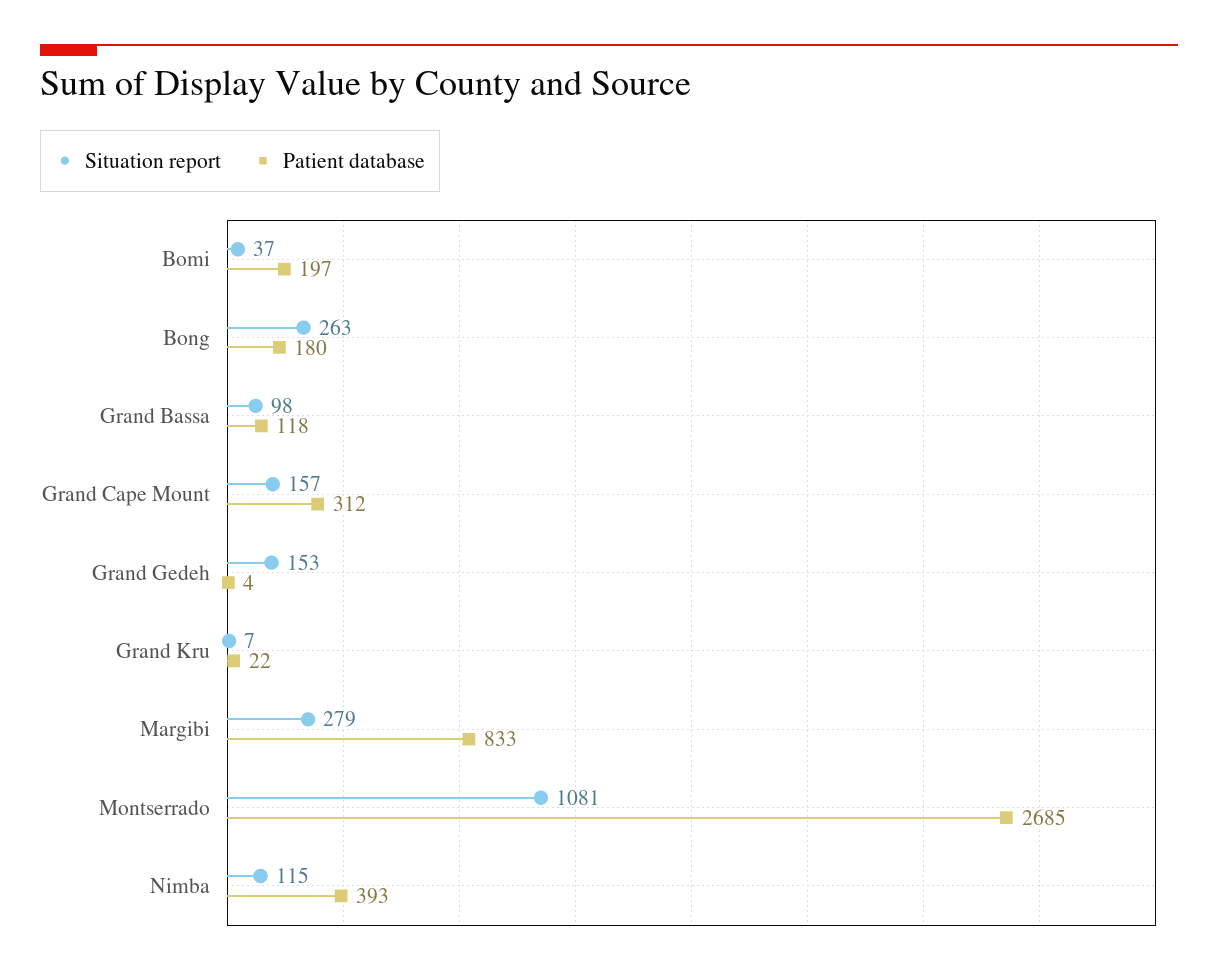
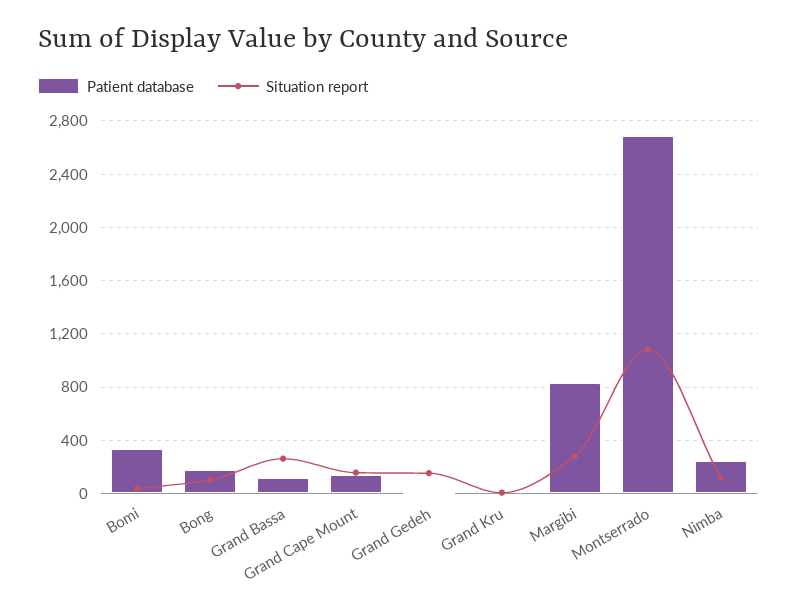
  {
    "Situation report": {
      "Bomi": 37,
-     "Bong": 263,
+     "Bong": 100,
-     "Grand Bassa": 98,
+     "Grand Bassa": 250,
      "Grand Cape Mount": 157,
      "Grand Gedeh": 153,
      "Grand Kru": 7,
      "Margibi": 279,
      "Montserrado": 1081,
      "Nimba": 115
    },
    "Patient database": {
-     "Bomi": 197,
+     "Bomi": 350,
      "Bong": 180,
      "Grand Bassa": 118,
-     "Grand Cape Mount": 312,
+     "Grand Cape Mount": 150,
      "Grand Gedeh": 4,
      "Grand Kru": 22,
      "Margibi": 833,
      "Montserrado": 2685,
-     "Nimba": 393
+     "Nimba": 250
    }
  }

